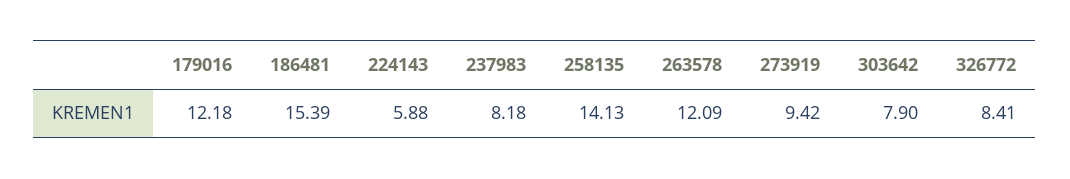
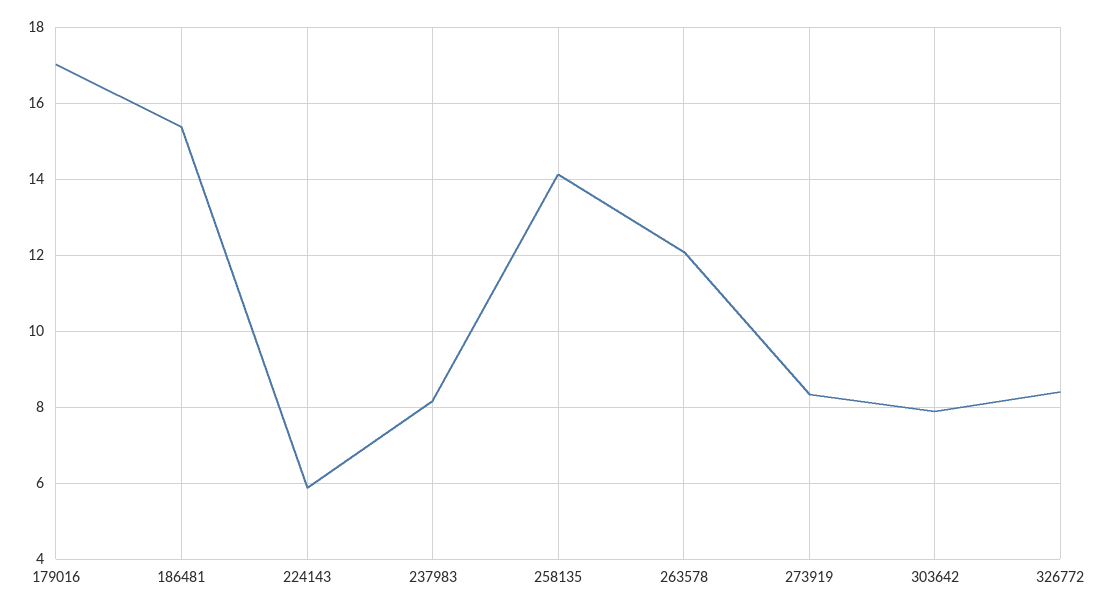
  {
-   "179016": 12.18,
+   "179016": 17,
    "186481": 15.39,
    "224143": 5.88,
    "237983": 8.18,
    "258135": 14.13,
    "263578": 12.09,
-   "273919": 9.42,
+   "273919": 8.4,
    "303642": 7.9,
    "326772": 8.41
  }

